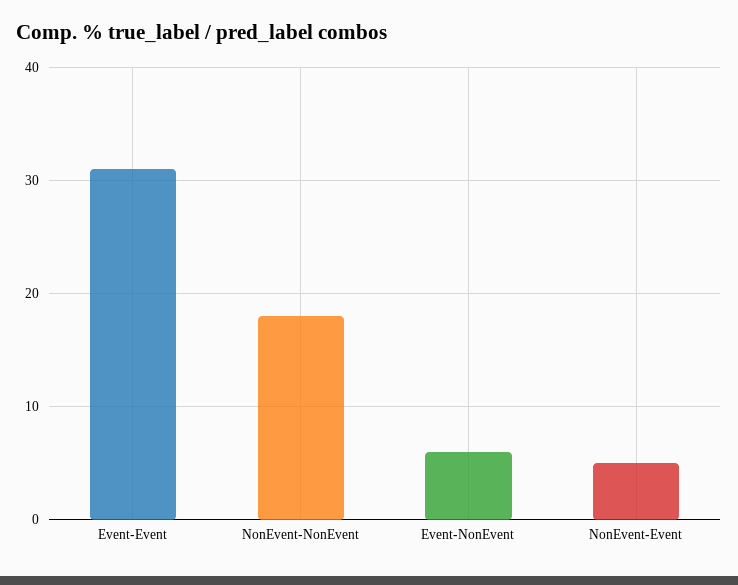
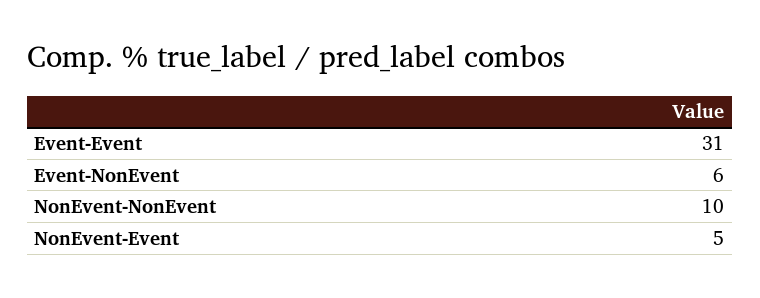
  {
    "Event-Event": 31,
-   "NonEvent-NonEvent": 18,
+   "NonEvent-NonEvent": 10,
    "Event-NonEvent": 6,
    "NonEvent-Event": 5
  }

